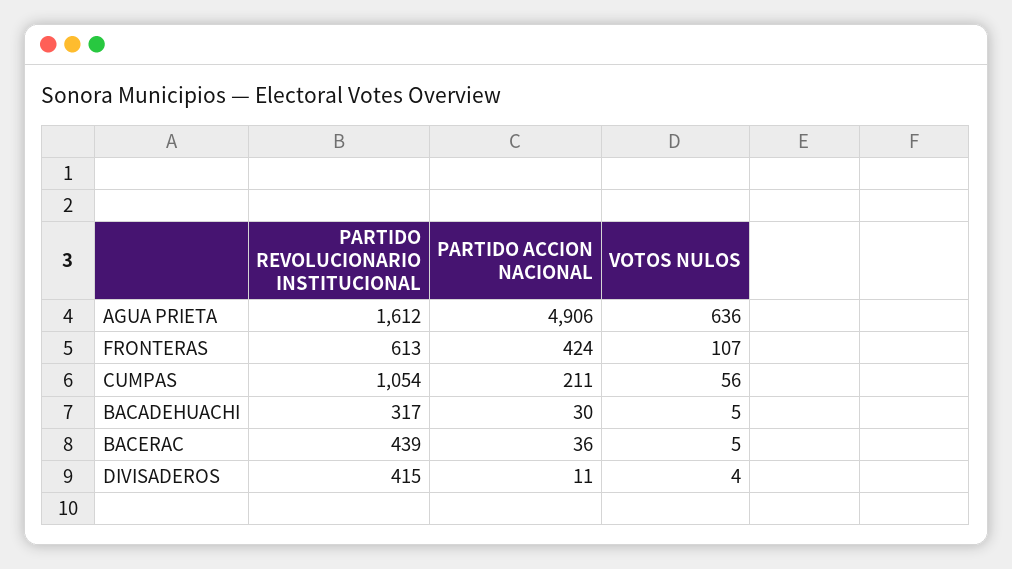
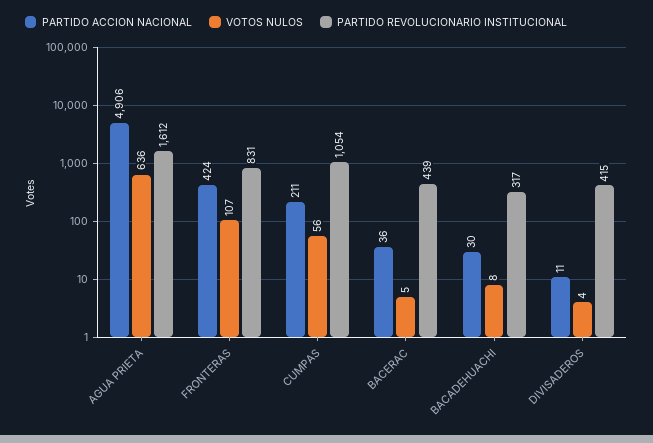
  {
    "PARTIDO REVOLUCIONARIO INSTITUCIONAL": {
      "AGUA PRIETA": 1612,
-     "FRONTERAS": 613,
+     "FRONTERAS": 831,
      "CUMPAS": 1054,
      "BACADEHUACHI": 317,
      "BACERAC": 439,
      "DIVISADEROS": 415
    },
    "PARTIDO ACCION NACIONAL": {
      "AGUA PRIETA": 4906,
      "FRONTERAS": 424,
      "CUMPAS": 211,
      "BACADEHUACHI": 30,
      "BACERAC": 36,
      "DIVISADEROS": 11
    },
    "VOTOS NULOS": {
      "AGUA PRIETA": 636,
      "FRONTERAS": 107,
      "CUMPAS": 56,
-     "BACADEHUACHI": 5,
+     "BACADEHUACHI": 8,
      "BACERAC": 5,
      "DIVISADEROS": 4
    }
  }

